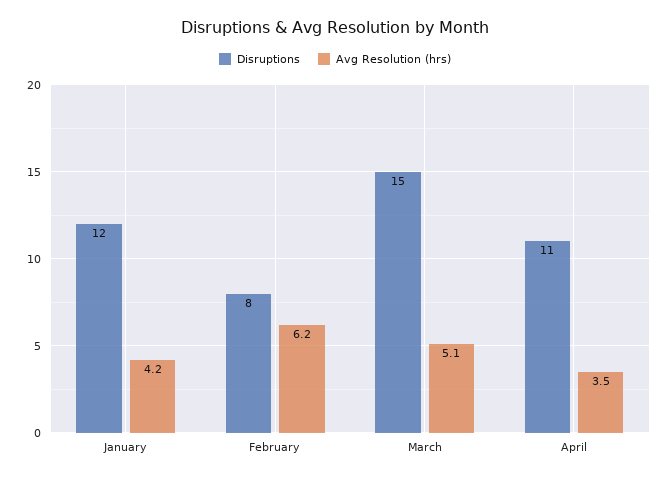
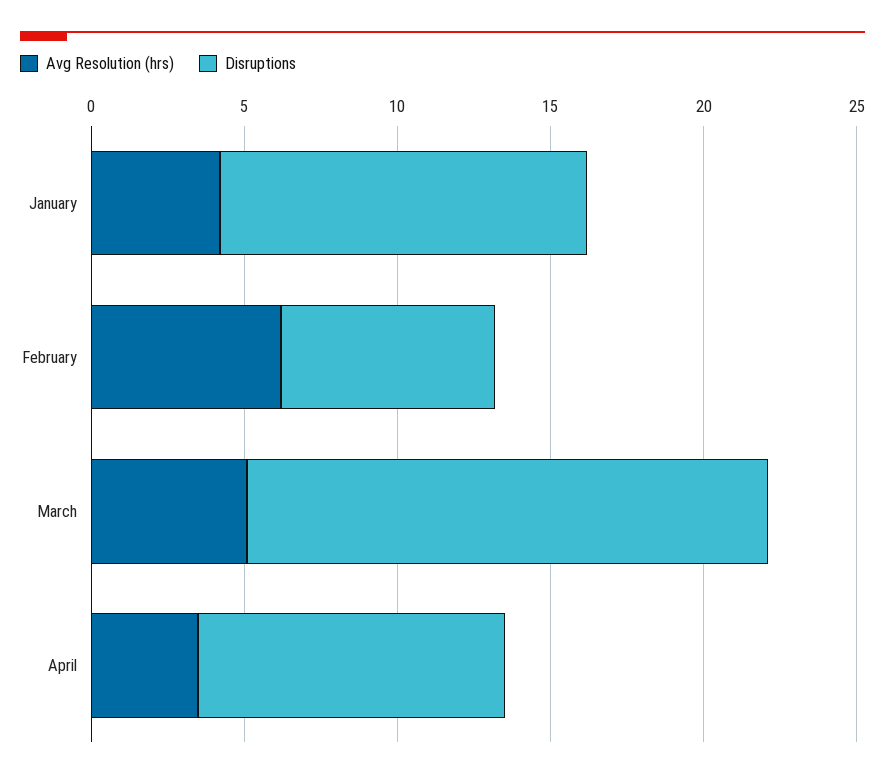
  {
    "Disruptions": {
      "January": 12,
-     "February": 8,
+     "February": 7,
-     "March": 15,
+     "March": 17,
-     "April": 11
+     "April": 10
    },
    "Avg Resolution (hrs)": {
      "January": 4.2,
      "February": 6.2,
      "March": 5.1,
      "April": 3.5
    }
  }

